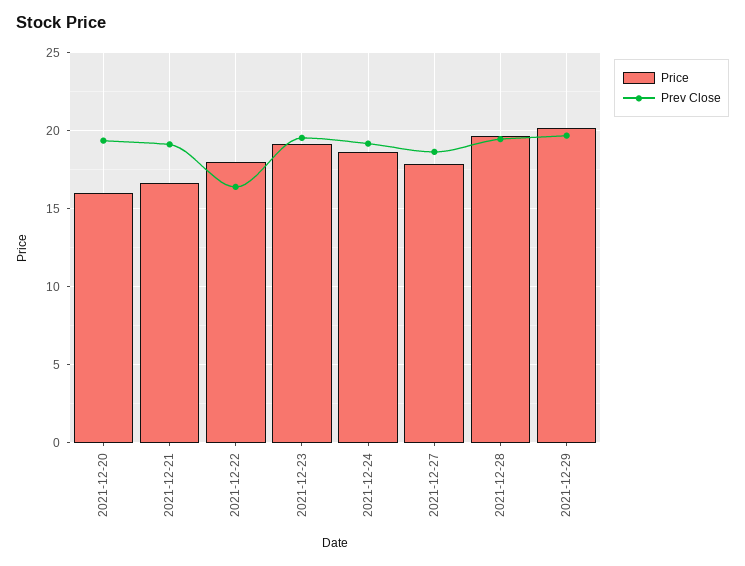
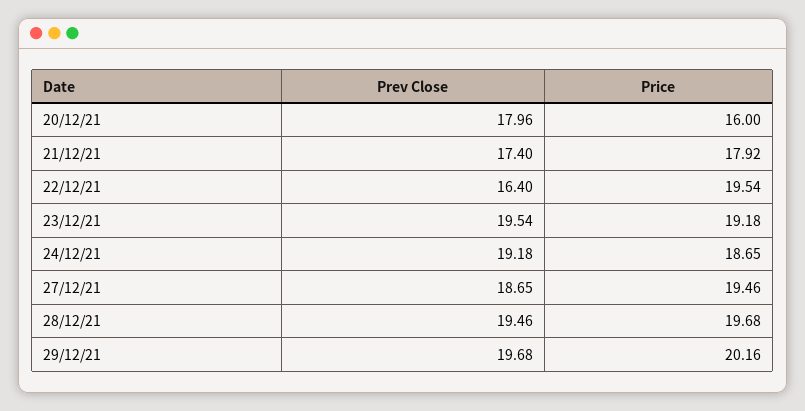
  {
    "Price": {
      "2021-12-20": 16,
-     "2021-12-21": 16.5,
+     "2021-12-21": 17.92,
-     "2021-12-22": 18,
+     "2021-12-22": 19.54,
      "2021-12-23": 19.18,
      "2021-12-24": 18.65,
-     "2021-12-27": 18,
+     "2021-12-27": 19.46,
      "2021-12-28": 19.68,
      "2021-12-29": 20.16
    },
    "Prev Close": {
-     "2021-12-20": 19.5,
+     "2021-12-20": 17.96,
-     "2021-12-21": 19,
+     "2021-12-21": 17.4,
      "2021-12-22": 16.4,
      "2021-12-23": 19.54,
      "2021-12-24": 19.18,
      "2021-12-27": 18.65,
      "2021-12-28": 19.46,
      "2021-12-29": 19.68
    }
  }

